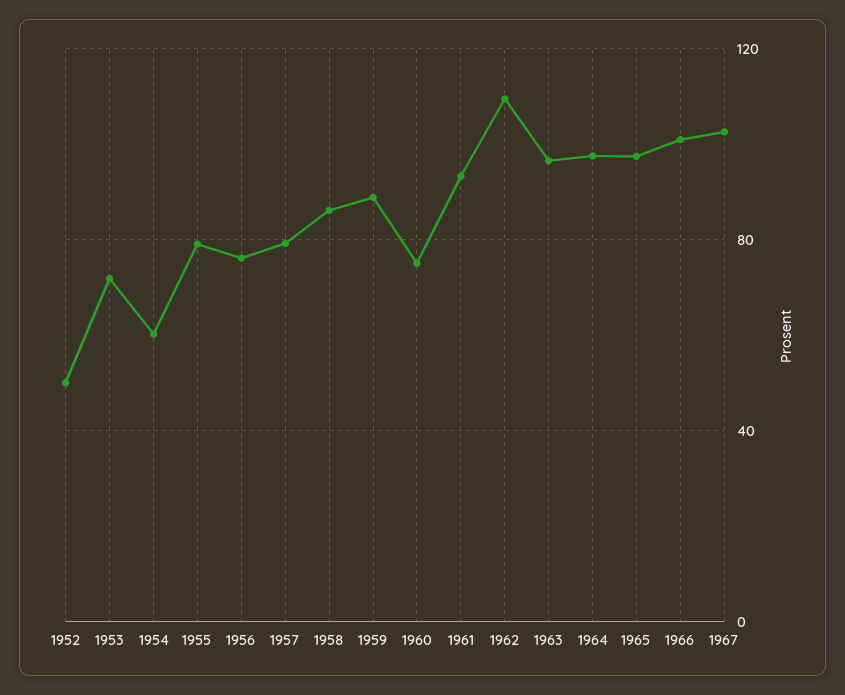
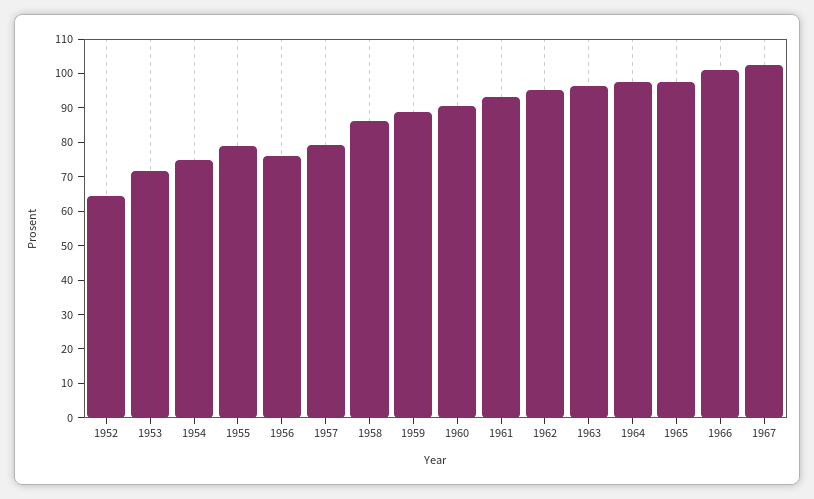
  {
-   "1952": 50,
+   "1952": 65,
    "1953": 72.5,
-   "1954": 60,
+   "1954": 75,
    "1955": 80,
    "1956": 75,
    "1957": 80,
    "1958": 85,
    "1959": 90,
-   "1960": 75,
+   "1960": 90,
    "1961": 92.5,
-   "1962": 110,
+   "1962": 95,
    "1963": 97.5,
    "1964": 97.5,
    "1965": 97.5,
    "1966": 100,
    "1967": 102.5
  }

